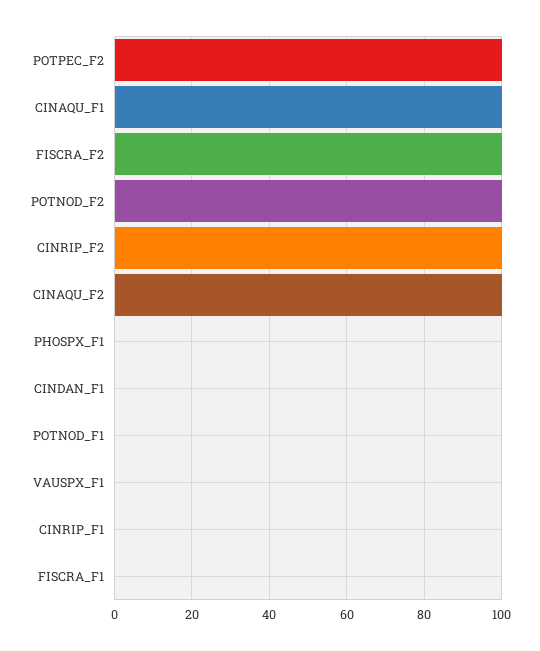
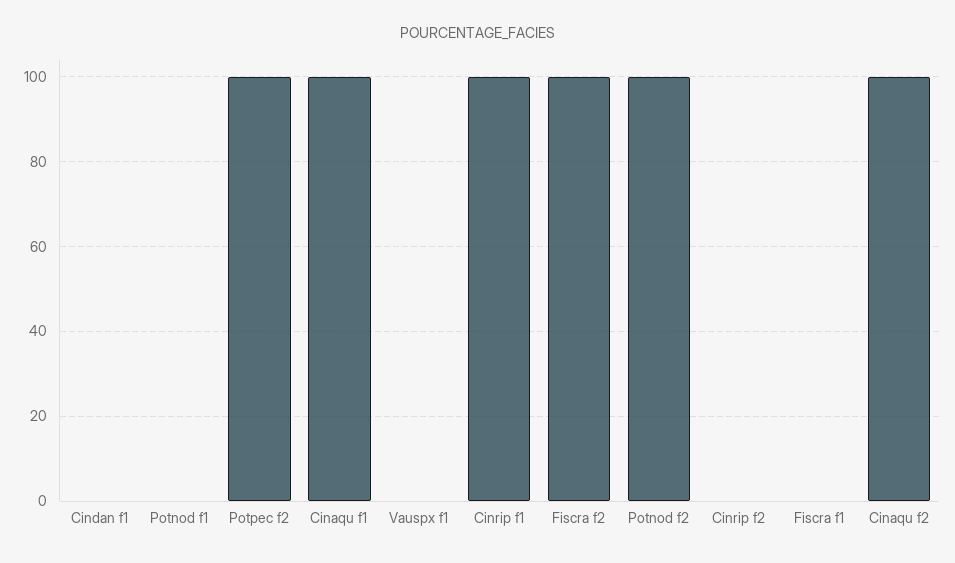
  {
    "POTPEC_F2": 100,
    "CINAQU_F1": 100,
    "FISCRA_F2": 100,
    "POTNOD_F2": 100,
-   "CINRIP_F2": 100,
+   "CINRIP_F2": 0,
    "CINAQU_F2": 100,
-   "PHOSPX_F1": 0,
    "CINDAN_F1": 0,
    "POTNOD_F1": 0,
    "VAUSPX_F1": 0,
-   "CINRIP_F1": 0,
+   "CINRIP_F1": 100,
    "FISCRA_F1": 0
  }

